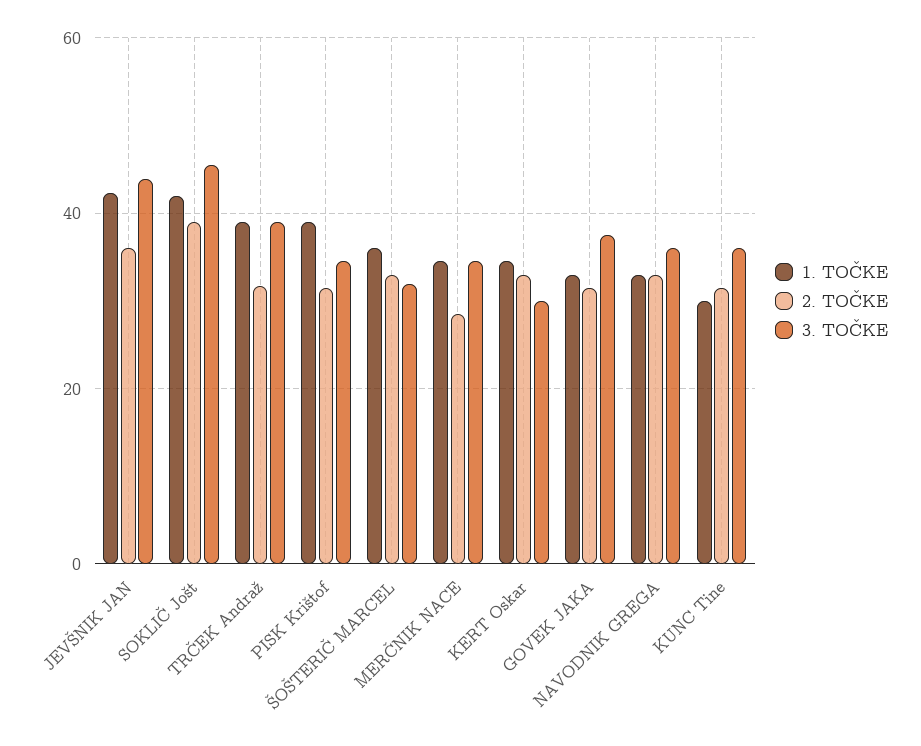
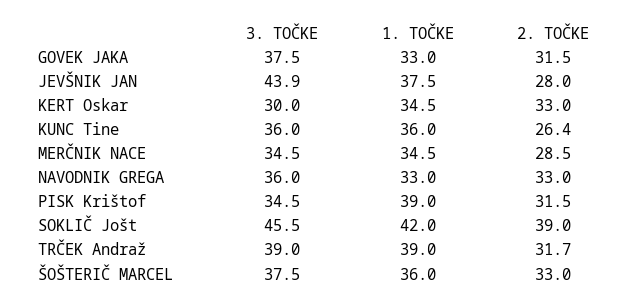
  {
    "1. TOČKE": {
-     "JEVŠNIK JAN": 42,
+     "JEVŠNIK JAN": 37.5,
      "SOKLIČ Jošt": 42,
      "TRČEK Andraž": 39,
      "PISK Krištof": 39,
      "ŠOŠTERIČ MARCEL": 36,
      "MERČNIK NACE": 34.5,
      "KERT Oskar": 34.5,
      "GOVEK JAKA": 33,
      "NAVODNIK GREGA": 33,
-     "KUNC Tine": 30
+     "KUNC Tine": 36
    },
    "2. TOČKE": {
-     "JEVŠNIK JAN": 36,
+     "JEVŠNIK JAN": 28,
      "SOKLIČ Jošt": 39,
      "TRČEK Andraž": 31.7,
      "PISK Krištof": 31.5,
      "ŠOŠTERIČ MARCEL": 33,
      "MERČNIK NACE": 28.5,
      "KERT Oskar": 33,
      "GOVEK JAKA": 31.5,
      "NAVODNIK GREGA": 33,
-     "KUNC Tine": 32
+     "KUNC Tine": 26.4
    },
    "3. TOČKE": {
      "JEVŠNIK JAN": 43.9,
      "SOKLIČ Jošt": 45.5,
      "TRČEK Andraž": 39,
      "PISK Krištof": 34.5,
-     "ŠOŠTERIČ MARCEL": 32,
+     "ŠOŠTERIČ MARCEL": 37.5,
      "MERČNIK NACE": 34.5,
      "KERT Oskar": 30,
      "GOVEK JAKA": 37.5,
      "NAVODNIK GREGA": 36,
      "KUNC Tine": 36
    }
  }

